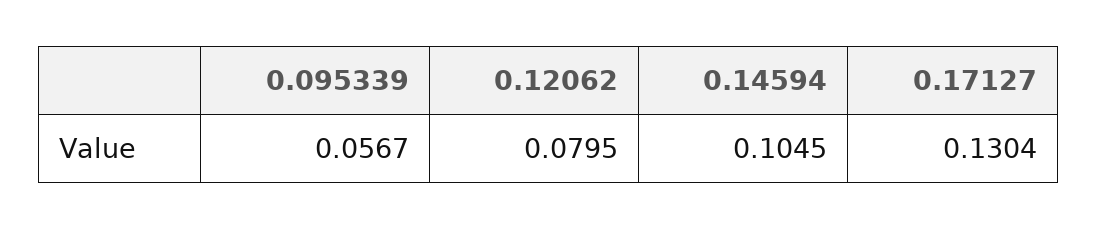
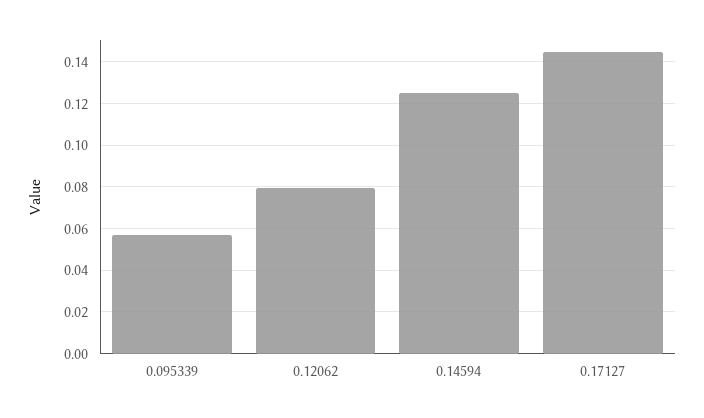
  {
    "0.095339": 0.0567,
    "0.12062": 0.0795,
-   "0.14594": 0.1045,
+   "0.14594": 0.125,
-   "0.17127": 0.1304
+   "0.17127": 0.145
  }

